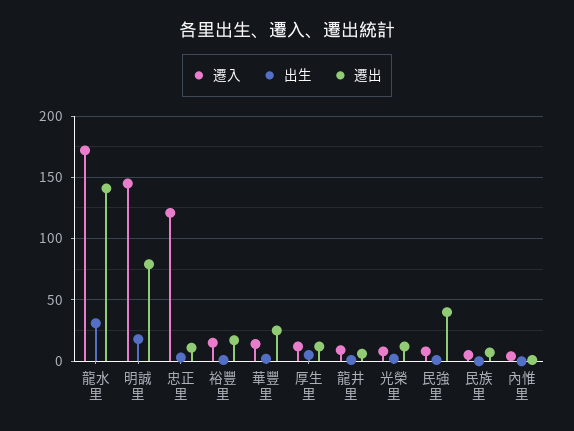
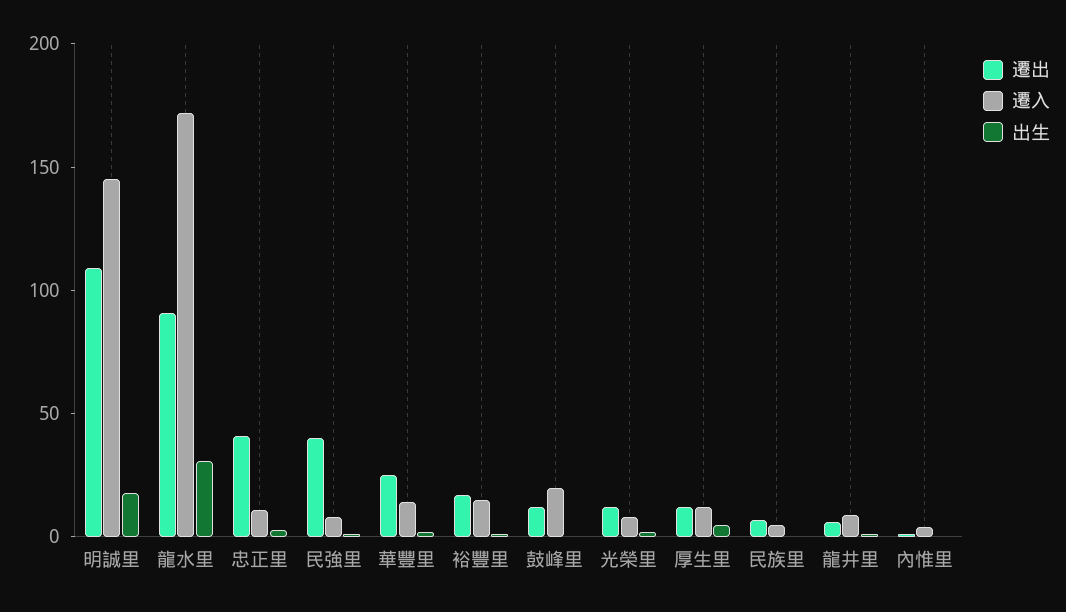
  {
    "遷入": {
      "龍水里": 170,
      "明誠里": 145,
-     "忠正里": 120,
+     "忠正里": 10,
      "裕豐里": 15,
      "華豐里": 15,
      "厚生里": 10,
      "龍井里": 10,
      "光榮里": 10,
      "民強里": 10,
      "民族里": 5,
-     "內惟里": 5
+     "內惟里": 5,
+     "鼓峰里": 20
    },
    "出生": {
      "龍水里": 30,
      "明誠里": 20,
      "忠正里": 5,
      "裕豐里": 0,
      "華豐里": 0,
      "厚生里": 5,
      "龍井里": 0,
      "光榮里": 0,
      "民強里": 0,
      "民族里": 0,
-     "內惟里": 0
+     "內惟里": 0,
+     "鼓峰里": 0
    },
    "遷出": {
-     "龍水里": 140,
+     "龍水里": 90,
-     "明誠里": 80,
+     "明誠里": 110,
-     "忠正里": 10,
+     "忠正里": 40,
      "裕豐里": 15,
      "華豐里": 25,
      "厚生里": 10,
      "龍井里": 5,
      "光榮里": 10,
      "民強里": 40,
      "民族里": 5,
-     "內惟里": 0
+     "內惟里": 0,
+     "鼓峰里": 10
    }
  }

